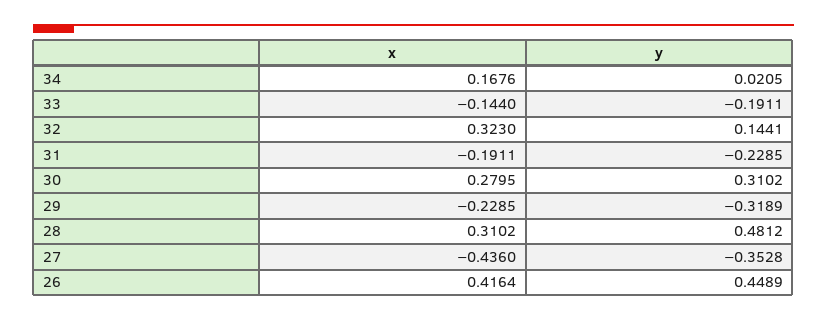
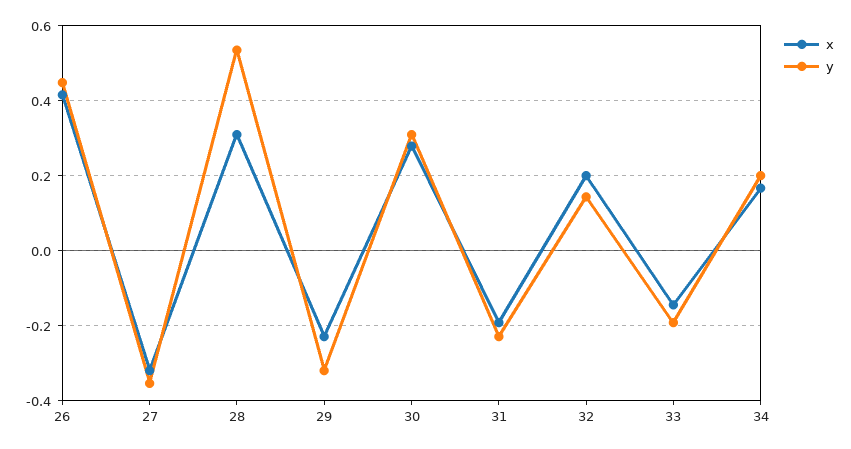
  {
    "x": {
      "34": 0.1676,
      "33": -0.144,
-     "32": 0.323,
+     "32": 0.2,
      "31": -0.1911,
      "30": 0.2795,
      "29": -0.2285,
      "28": 0.3102,
-     "27": -0.436,
+     "27": -0.32,
      "26": 0.4164
    },
    "y": {
-     "34": 0.0205,
+     "34": 0.2,
      "33": -0.1911,
      "32": 0.1441,
      "31": -0.2285,
      "30": 0.3102,
      "29": -0.3189,
-     "28": 0.4812,
+     "28": 0.54,
      "27": -0.3528,
      "26": 0.4489
    }
  }

